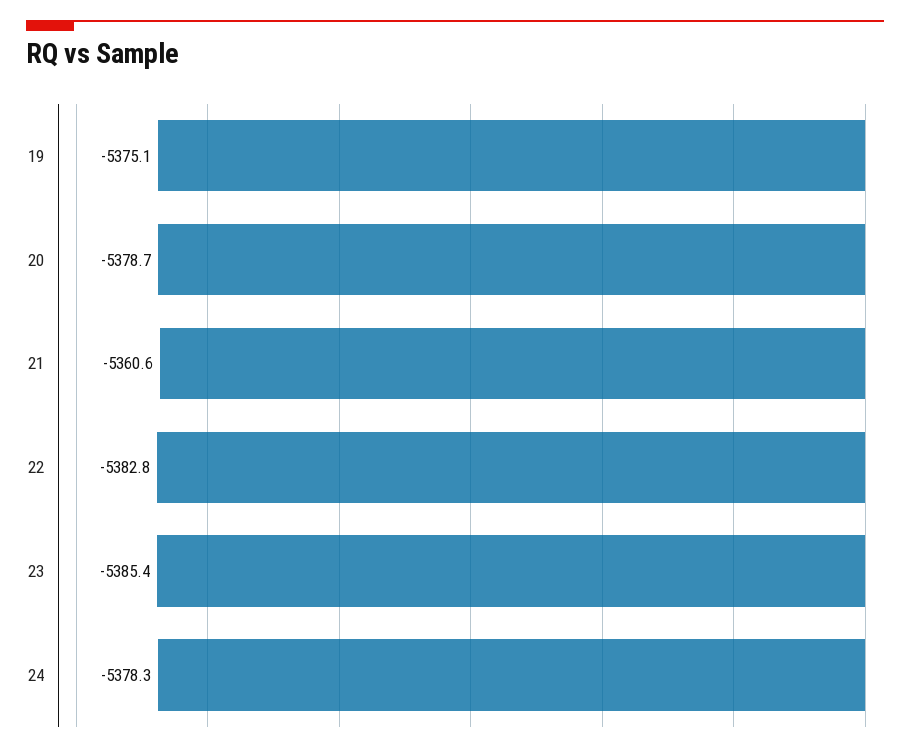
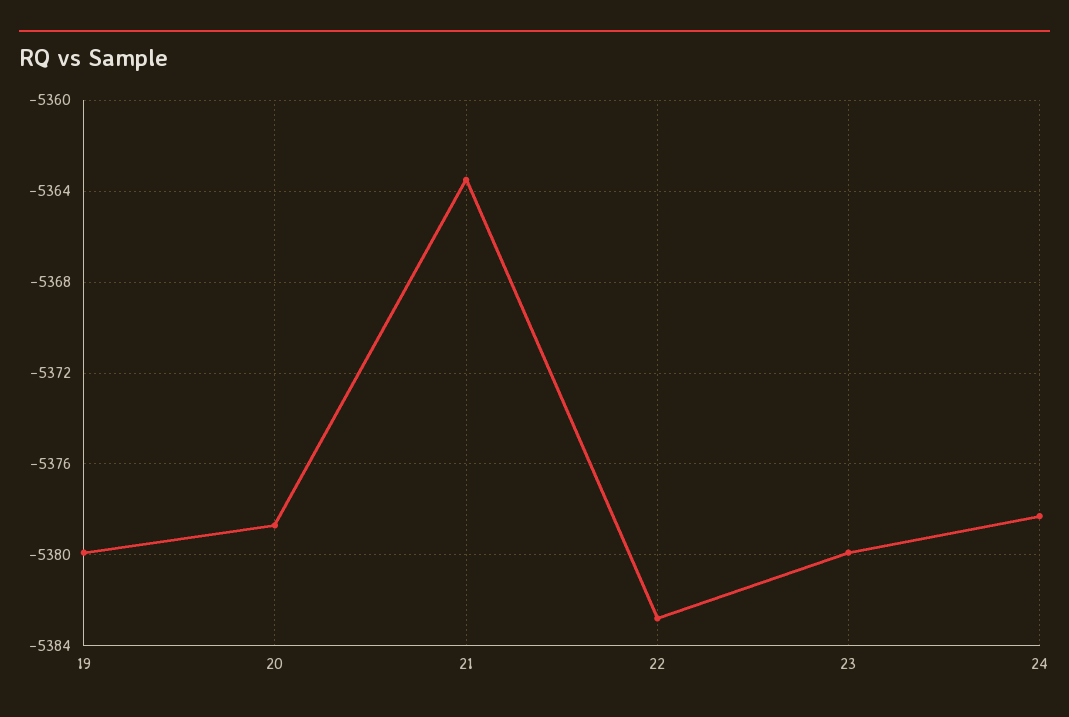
  {
-   "19": -5375.1,
+   "19": -5380,
    "20": -5378.7,
-   "21": -5360.6,
+   "21": -5363.5,
    "22": -5382.8,
-   "23": -5385.4,
+   "23": -5380,
    "24": -5378.3
  }

